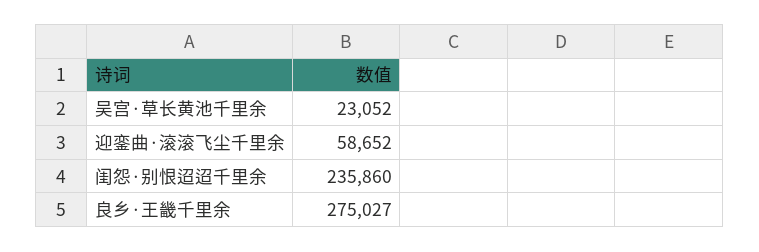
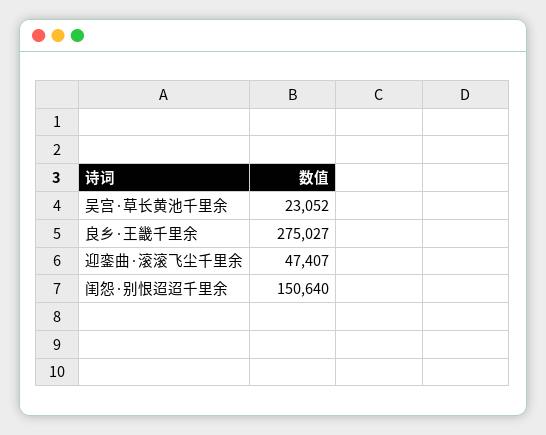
  {
    "吴宫·草长黄池千里余": 23052,
-   "迎銮曲·滚滚飞尘千里余": 58652,
+   "迎銮曲·滚滚飞尘千里余": 47407,
-   "闺怨·别恨迢迢千里余": 235860,
+   "闺怨·别恨迢迢千里余": 150640,
    "良乡·王畿千里余": 275027
  }

